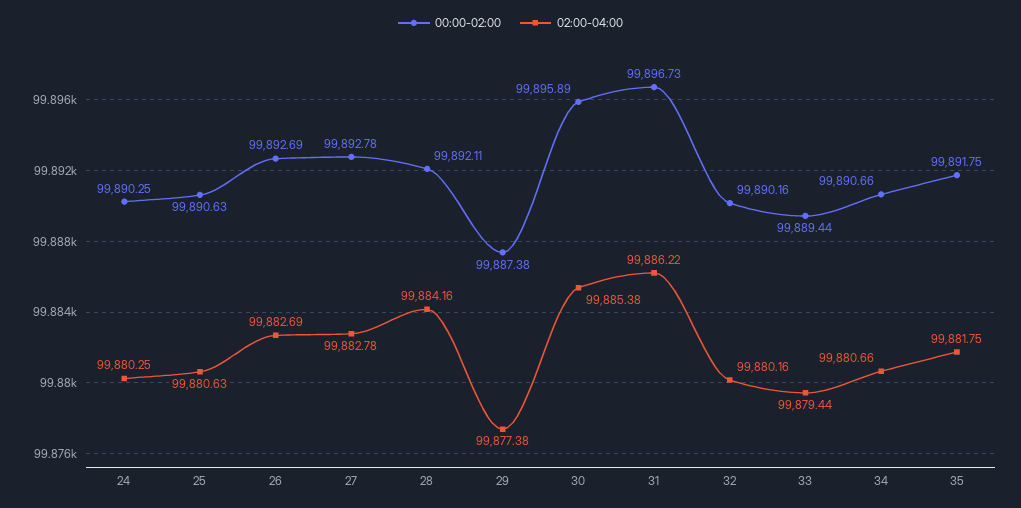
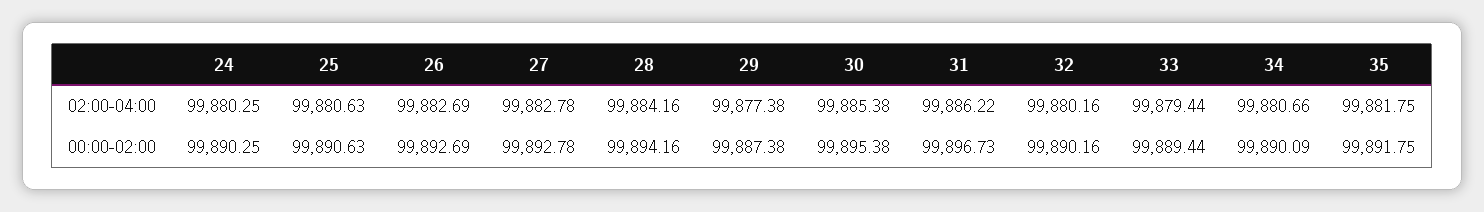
  {
    "00:00-02:00": {
      "24": 99890.25,
      "25": 99890.63,
      "26": 99892.69,
      "27": 99892.78,
-     "28": 99892.11,
+     "28": 99894.16,
      "29": 99887.38,
-     "30": 99895.89,
+     "30": 99895.38,
      "31": 99896.73,
      "32": 99890.16,
      "33": 99889.44,
-     "34": 99890.66,
+     "34": 99890.09,
      "35": 99891.75
    },
    "02:00-04:00": {
      "24": 99880.25,
      "25": 99880.63,
      "26": 99882.69,
      "27": 99882.78,
      "28": 99884.16,
      "29": 99877.38,
      "30": 99885.38,
      "31": 99886.22,
      "32": 99880.16,
      "33": 99879.44,
      "34": 99880.66,
      "35": 99881.75
    }
  }

